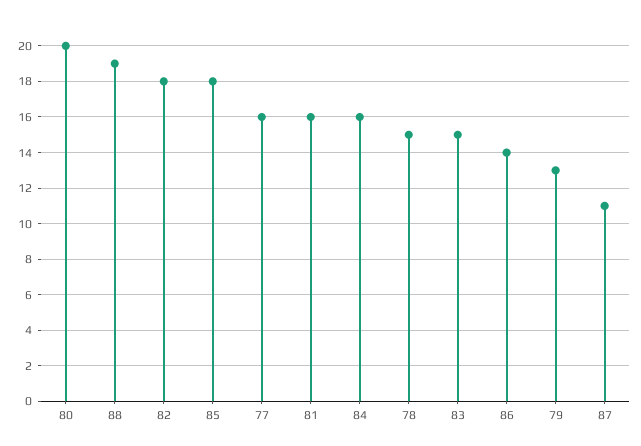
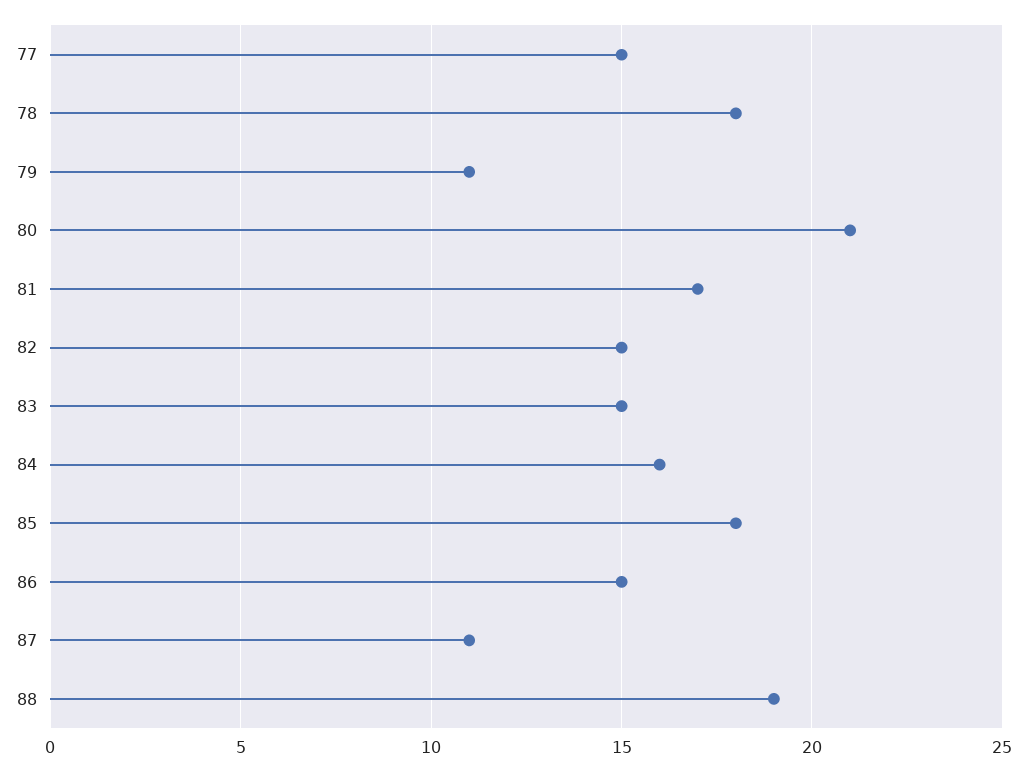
  {
-   "80": 20,
+   "80": 21,
    "88": 19,
-   "82": 18,
+   "82": 15,
    "85": 18,
-   "77": 16,
+   "77": 15,
-   "81": 16,
+   "81": 17,
    "84": 16,
-   "78": 15,
+   "78": 18,
    "83": 15,
-   "86": 14,
+   "86": 15,
-   "79": 13,
+   "79": 11,
    "87": 11
  }

